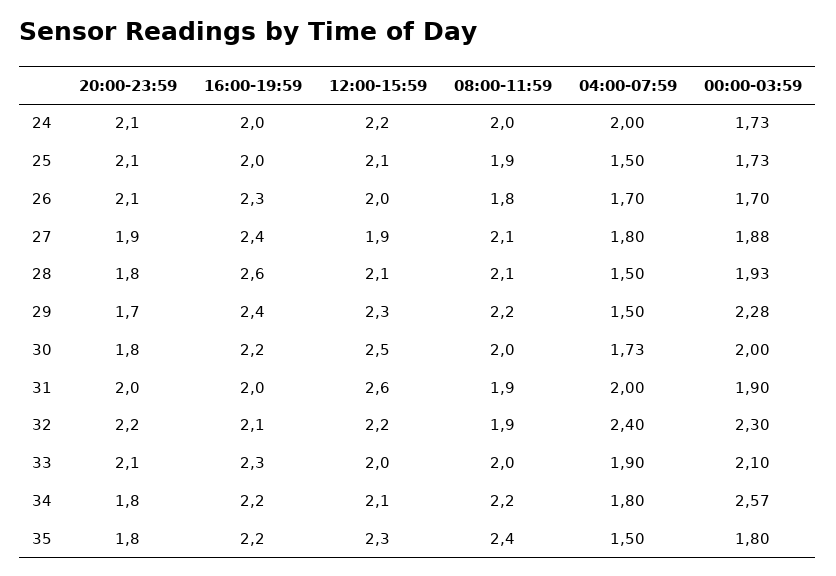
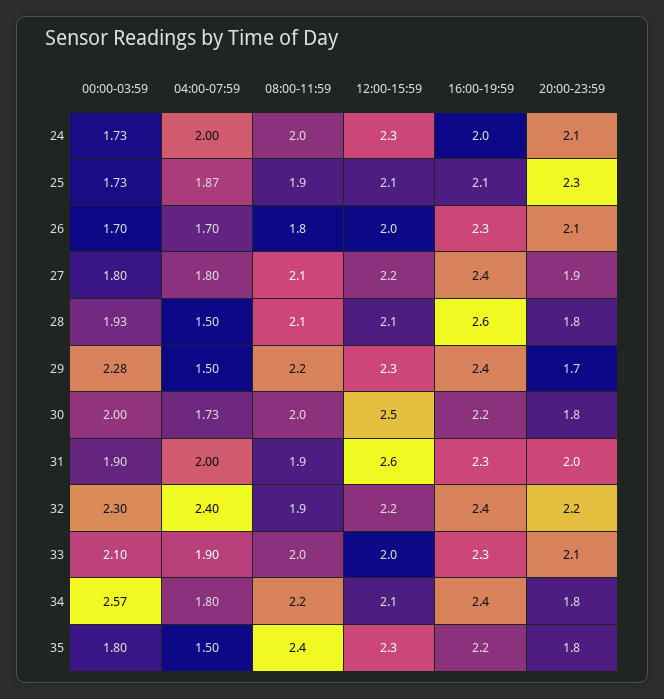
  {
    "20:00-23:59": {
      "24": 2.1,
-     "25": 2.1,
+     "25": 2.3,
      "26": 2.1,
      "27": 1.9,
      "28": 1.8,
      "29": 1.7,
      "30": 1.8,
      "31": 2,
      "32": 2.2,
      "33": 2.1,
      "34": 1.8,
      "35": 1.8
    },
    "16:00-19:59": {
      "24": 2,
-     "25": 2,
+     "25": 2.1,
      "26": 2.3,
      "27": 2.4,
      "28": 2.6,
      "29": 2.4,
      "30": 2.2,
-     "31": 2,
+     "31": 2.3,
-     "32": 2.1,
+     "32": 2.4,
      "33": 2.3,
-     "34": 2.2,
+     "34": 2.4,
      "35": 2.2
    },
    "12:00-15:59": {
-     "24": 2.2,
+     "24": 2.3,
      "25": 2.1,
      "26": 2,
-     "27": 1.9,
+     "27": 2.2,
      "28": 2.1,
      "29": 2.3,
      "30": 2.5,
      "31": 2.6,
      "32": 2.2,
      "33": 2,
      "34": 2.1,
      "35": 2.3
    },
    "08:00-11:59": {
      "24": 2,
      "25": 1.9,
      "26": 1.8,
      "27": 2.1,
      "28": 2.1,
      "29": 2.2,
      "30": 2,
      "31": 1.9,
      "32": 1.9,
      "33": 2,
      "34": 2.2,
      "35": 2.4
    },
    "04:00-07:59": {
      "24": 2,
-     "25": 1.5,
+     "25": 1.87,
      "26": 1.7,
      "27": 1.8,
      "28": 1.5,
      "29": 1.5,
      "30": 1.73,
      "31": 2,
      "32": 2.4,
      "33": 1.9,
      "34": 1.8,
      "35": 1.5
    },
    "00:00-03:59": {
      "24": 1.73,
      "25": 1.73,
      "26": 1.7,
-     "27": 1.88,
+     "27": 1.8,
      "28": 1.93,
      "29": 2.28,
      "30": 2,
      "31": 1.9,
      "32": 2.3,
      "33": 2.1,
      "34": 2.57,
      "35": 1.8
    }
  }

